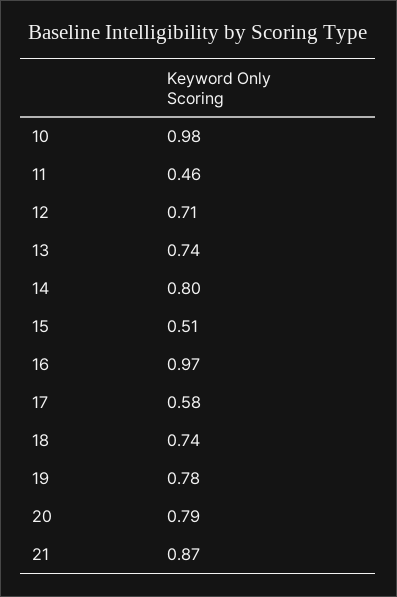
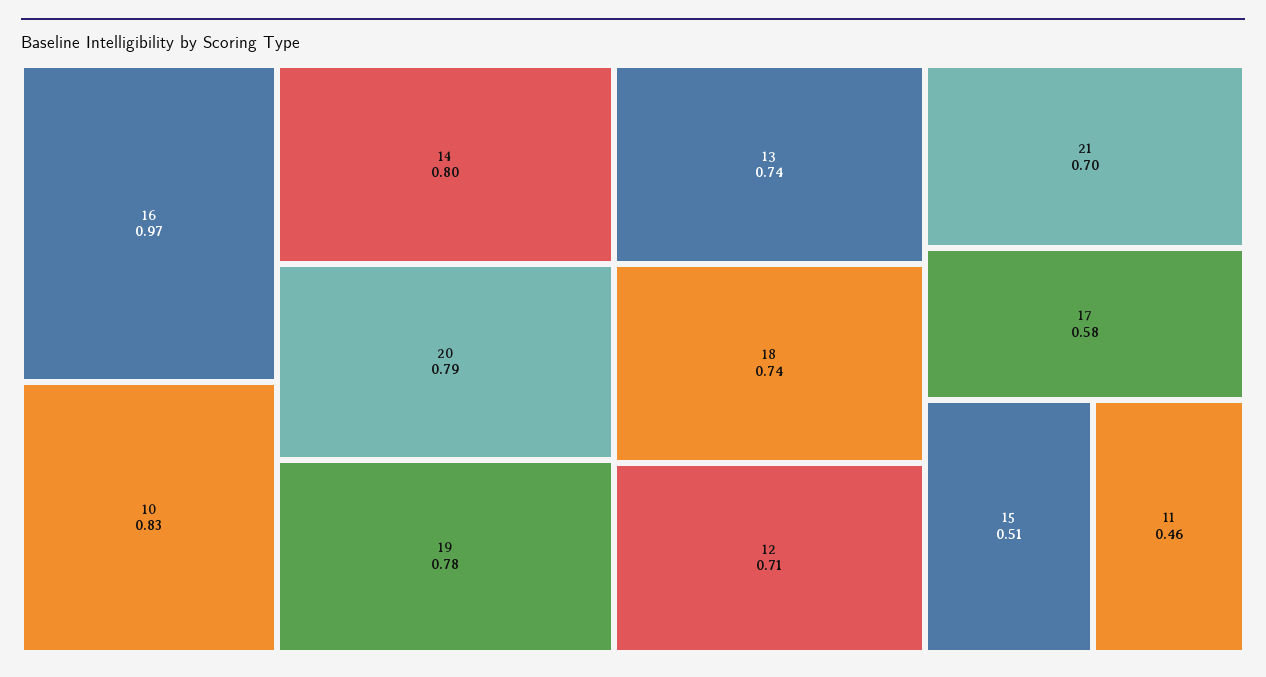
  {
-   "10": 0.98,
+   "10": 0.83,
    "11": 0.46,
    "12": 0.71,
    "13": 0.74,
    "14": 0.8,
    "15": 0.51,
    "16": 0.97,
    "17": 0.58,
    "18": 0.74,
    "19": 0.78,
    "20": 0.79,
-   "21": 0.87
+   "21": 0.7
  }

